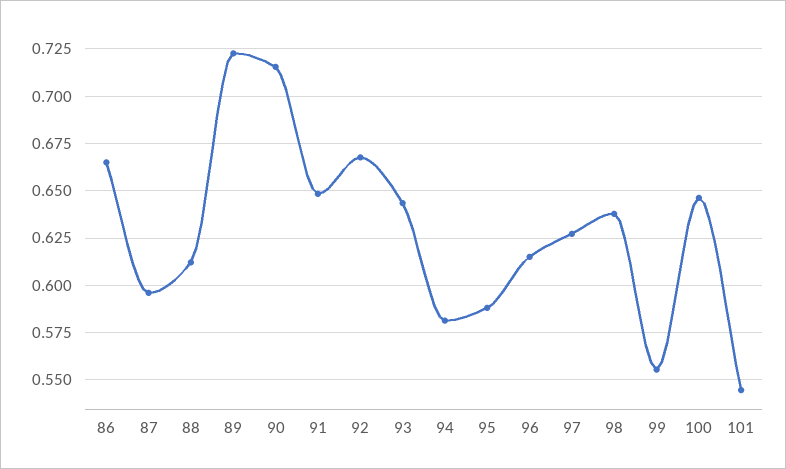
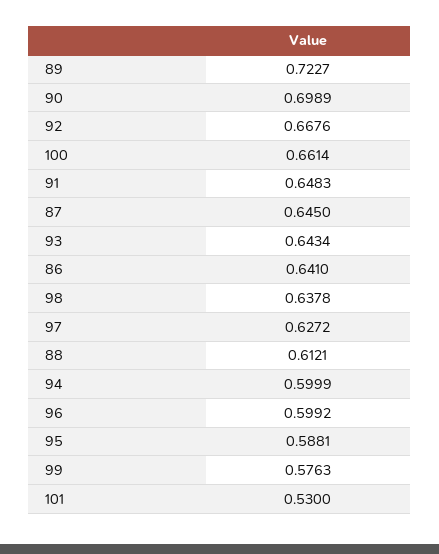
  {
-   "86": 0.665,
+   "86": 0.641,
-   "87": 0.595,
+   "87": 0.645,
    "88": 0.6121,
    "89": 0.7227,
-   "90": 0.715,
+   "90": 0.6989,
    "91": 0.6483,
    "92": 0.6676,
    "93": 0.6434,
-   "94": 0.58,
+   "94": 0.5999,
    "95": 0.5881,
-   "96": 0.615,
+   "96": 0.5992,
    "97": 0.6272,
    "98": 0.6378,
-   "99": 0.555,
+   "99": 0.5763,
-   "100": 0.645,
+   "100": 0.6614,
-   "101": 0.545
+   "101": 0.53
  }

